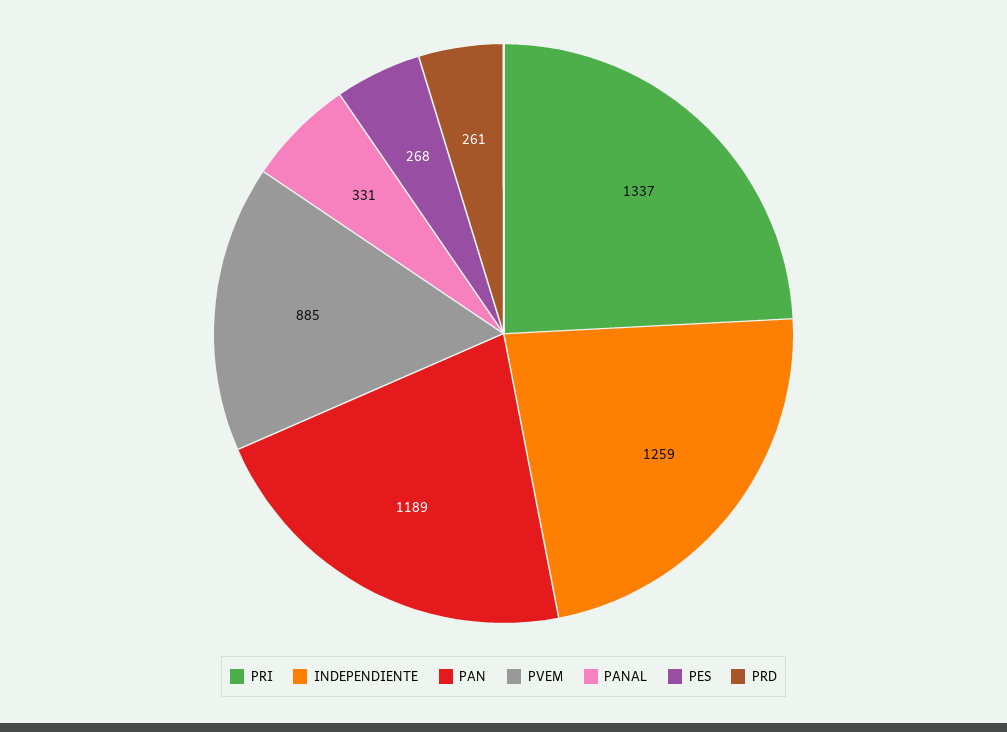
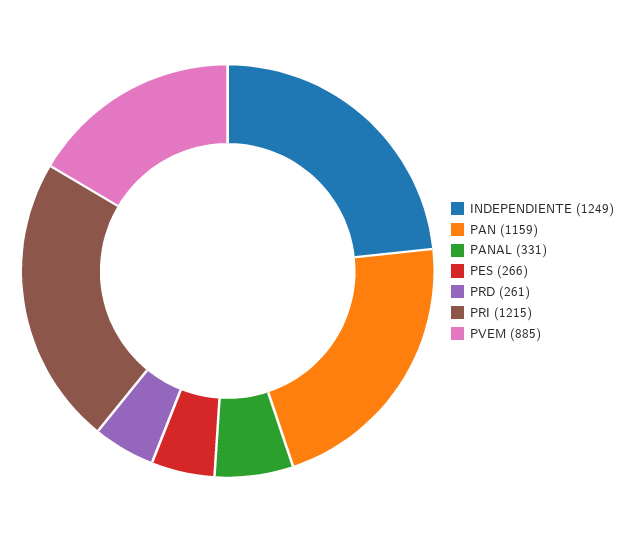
  {
-   "PRI": 1337,
+   "PRI": 1215,
-   "INDEPENDIENTE": 1259,
+   "INDEPENDIENTE": 1249,
-   "PAN": 1189,
+   "PAN": 1159,
    "PVEM": 885,
    "PANAL": 331,
-   "PES": 268,
+   "PES": 266,
    "PRD": 261
  }

